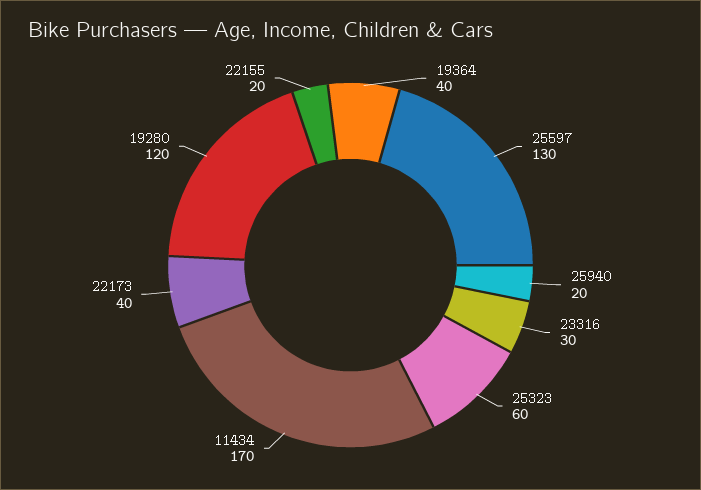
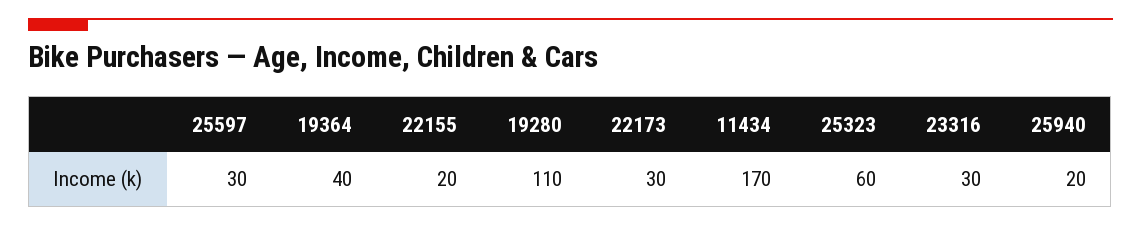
  {
    "19364": 40,
-   "25597": 130,
+   "25597": 30,
    "25940": 20,
    "23316": 30,
    "25323": 60,
    "11434": 170,
-   "22173": 40,
+   "22173": 30,
-   "19280": 120,
+   "19280": 110,
    "22155": 20
  }

